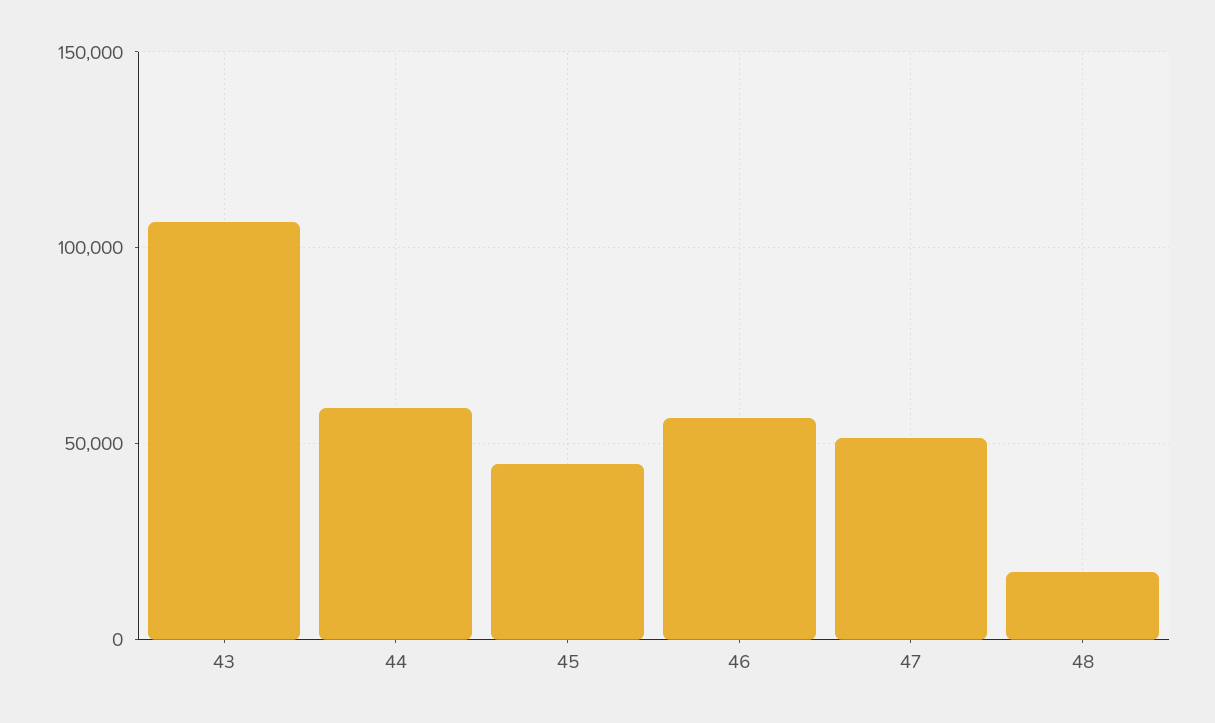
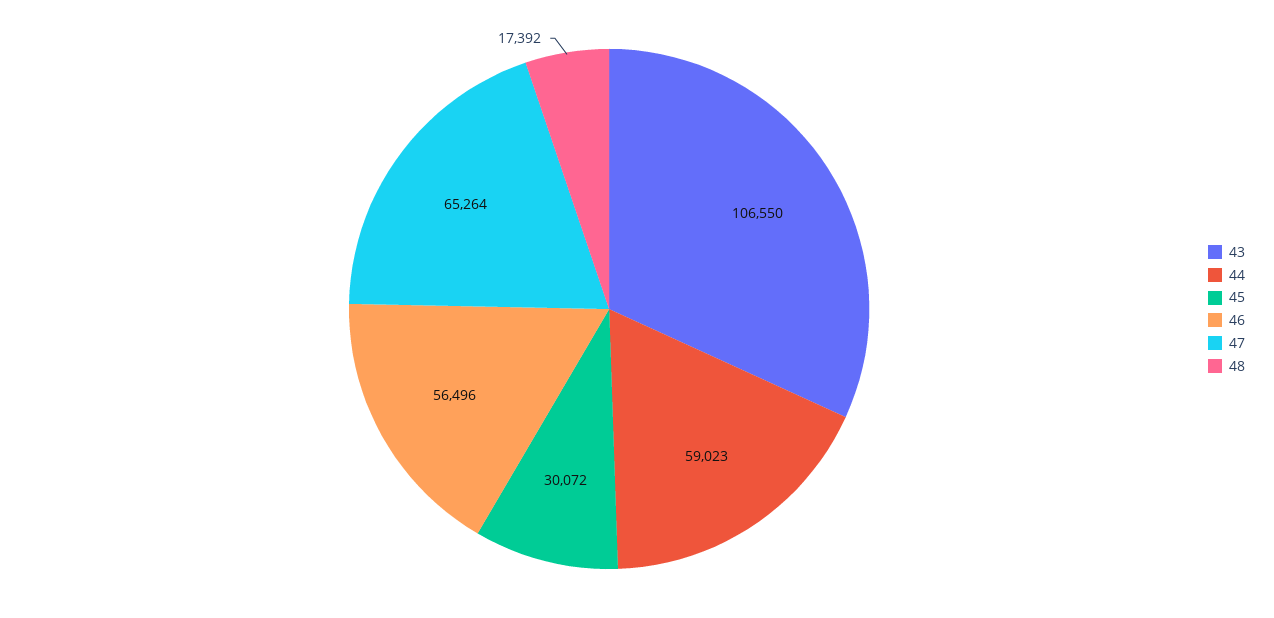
  {
    "43": 106550,
    "44": 59023,
-   "45": 45000,
+   "45": 30072,
    "46": 56496,
-   "47": 50000,
+   "47": 65264,
    "48": 17392
  }

